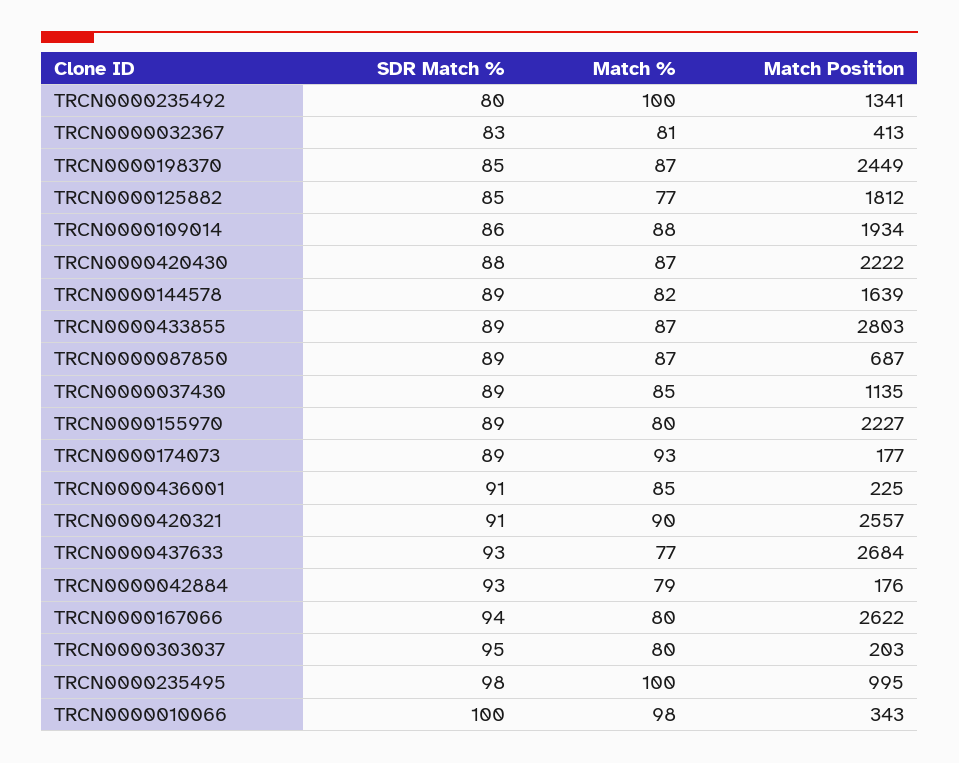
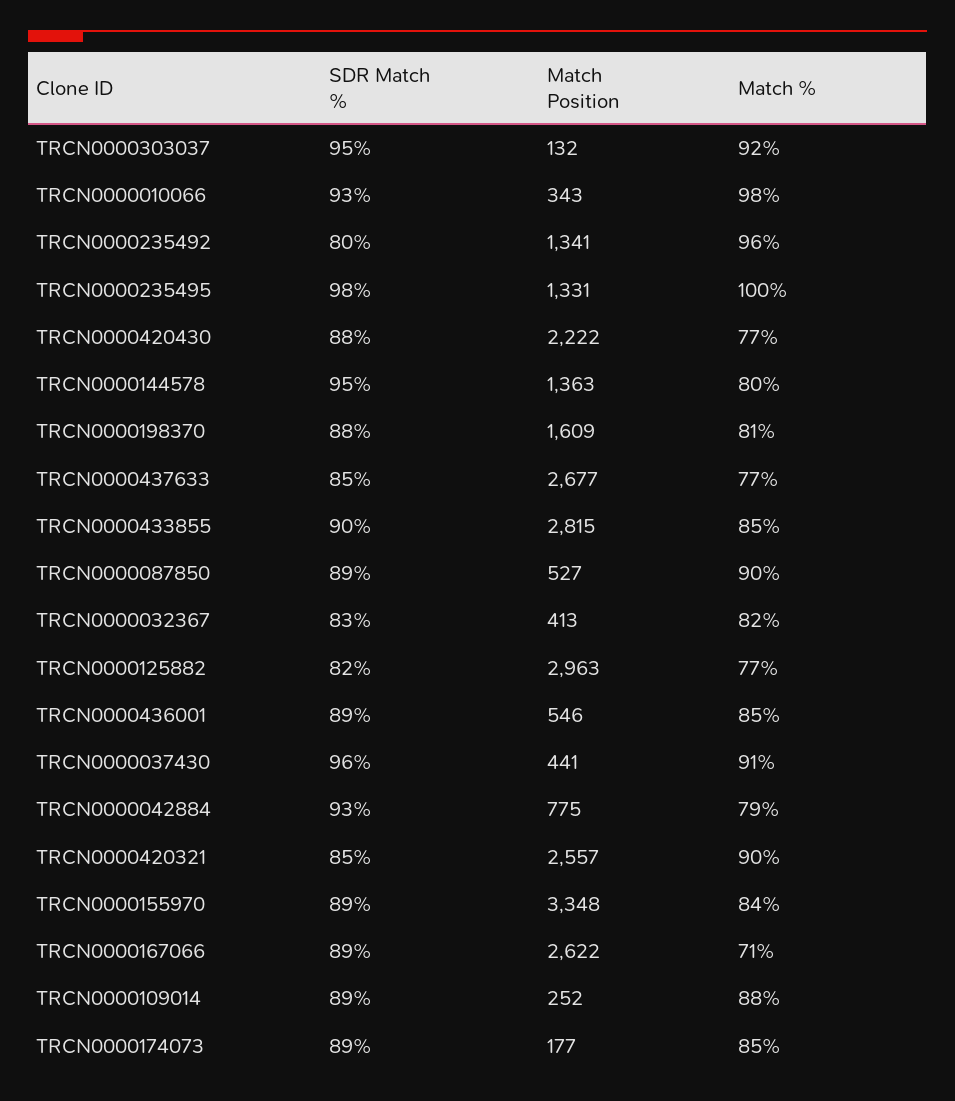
  {
    "SDR Match %": {
      "TRCN0000235492": 80,
      "TRCN0000032367": 83,
-     "TRCN0000198370": 85,
+     "TRCN0000198370": 88,
-     "TRCN0000125882": 85,
+     "TRCN0000125882": 82,
-     "TRCN0000109014": 86,
+     "TRCN0000109014": 89,
      "TRCN0000420430": 88,
-     "TRCN0000144578": 89,
+     "TRCN0000144578": 95,
-     "TRCN0000433855": 89,
+     "TRCN0000433855": 90,
      "TRCN0000087850": 89,
-     "TRCN0000037430": 89,
+     "TRCN0000037430": 96,
      "TRCN0000155970": 89,
      "TRCN0000174073": 89,
-     "TRCN0000436001": 91,
+     "TRCN0000436001": 89,
-     "TRCN0000420321": 91,
+     "TRCN0000420321": 85,
-     "TRCN0000437633": 93,
+     "TRCN0000437633": 85,
      "TRCN0000042884": 93,
-     "TRCN0000167066": 94,
+     "TRCN0000167066": 89,
      "TRCN0000303037": 95,
      "TRCN0000235495": 98,
-     "TRCN0000010066": 100
+     "TRCN0000010066": 93
    },
    "Match %": {
-     "TRCN0000235492": 100,
+     "TRCN0000235492": 96,
-     "TRCN0000032367": 81,
+     "TRCN0000032367": 82,
-     "TRCN0000198370": 87,
+     "TRCN0000198370": 81,
      "TRCN0000125882": 77,
      "TRCN0000109014": 88,
-     "TRCN0000420430": 87,
+     "TRCN0000420430": 77,
-     "TRCN0000144578": 82,
+     "TRCN0000144578": 80,
-     "TRCN0000433855": 87,
+     "TRCN0000433855": 85,
-     "TRCN0000087850": 87,
+     "TRCN0000087850": 90,
-     "TRCN0000037430": 85,
+     "TRCN0000037430": 91,
-     "TRCN0000155970": 80,
+     "TRCN0000155970": 84,
-     "TRCN0000174073": 93,
+     "TRCN0000174073": 85,
      "TRCN0000436001": 85,
      "TRCN0000420321": 90,
      "TRCN0000437633": 77,
      "TRCN0000042884": 79,
-     "TRCN0000167066": 80,
+     "TRCN0000167066": 71,
-     "TRCN0000303037": 80,
+     "TRCN0000303037": 92,
      "TRCN0000235495": 100,
      "TRCN0000010066": 98
    },
    "Match Position": {
      "TRCN0000235492": 1341,
      "TRCN0000032367": 413,
-     "TRCN0000198370": 2449,
+     "TRCN0000198370": 1609,
-     "TRCN0000125882": 1812,
+     "TRCN0000125882": 2963,
-     "TRCN0000109014": 1934,
+     "TRCN0000109014": 252,
      "TRCN0000420430": 2222,
-     "TRCN0000144578": 1639,
+     "TRCN0000144578": 1363,
-     "TRCN0000433855": 2803,
+     "TRCN0000433855": 2815,
-     "TRCN0000087850": 687,
+     "TRCN0000087850": 527,
-     "TRCN0000037430": 1135,
+     "TRCN0000037430": 441,
-     "TRCN0000155970": 2227,
+     "TRCN0000155970": 3348,
      "TRCN0000174073": 177,
-     "TRCN0000436001": 225,
+     "TRCN0000436001": 546,
      "TRCN0000420321": 2557,
-     "TRCN0000437633": 2684,
+     "TRCN0000437633": 2677,
-     "TRCN0000042884": 176,
+     "TRCN0000042884": 775,
      "TRCN0000167066": 2622,
-     "TRCN0000303037": 203,
+     "TRCN0000303037": 132,
-     "TRCN0000235495": 995,
+     "TRCN0000235495": 1331,
      "TRCN0000010066": 343
    }
  }

